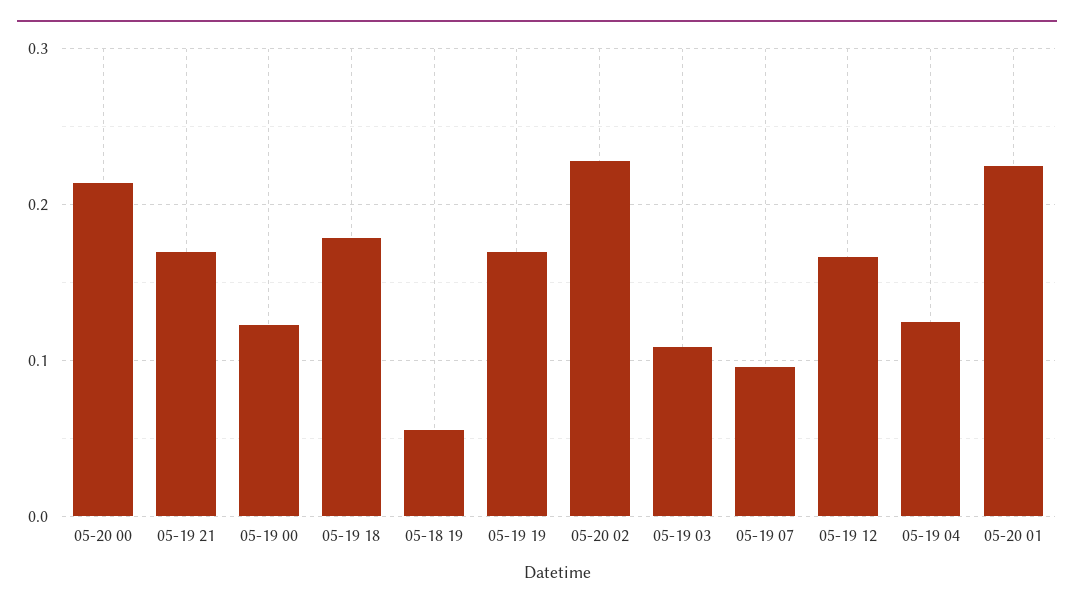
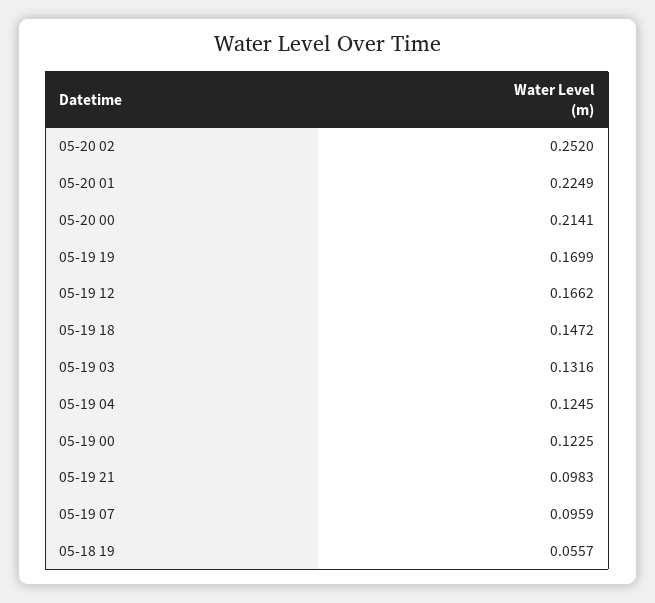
  {
    "05-20 00": 0.2141,
-   "05-19 21": 0.17,
+   "05-19 21": 0.0983,
    "05-19 00": 0.1225,
-   "05-19 18": 0.18,
+   "05-19 18": 0.1472,
    "05-18 19": 0.0557,
    "05-19 19": 0.1699,
-   "05-20 02": 0.23,
+   "05-20 02": 0.252,
-   "05-19 03": 0.11,
+   "05-19 03": 0.1316,
    "05-19 07": 0.0959,
    "05-19 12": 0.1662,
    "05-19 04": 0.1245,
    "05-20 01": 0.2249
  }

